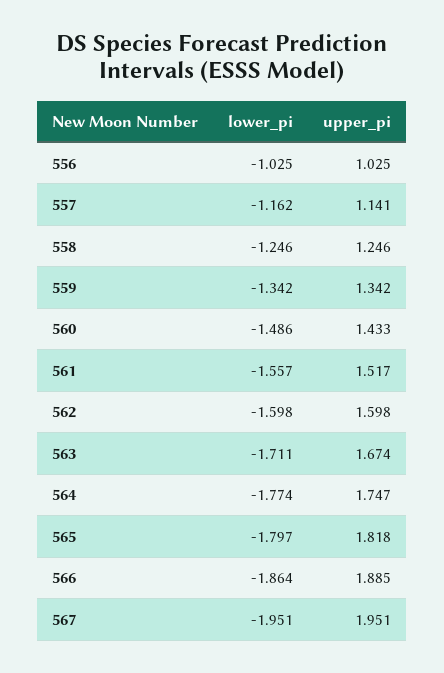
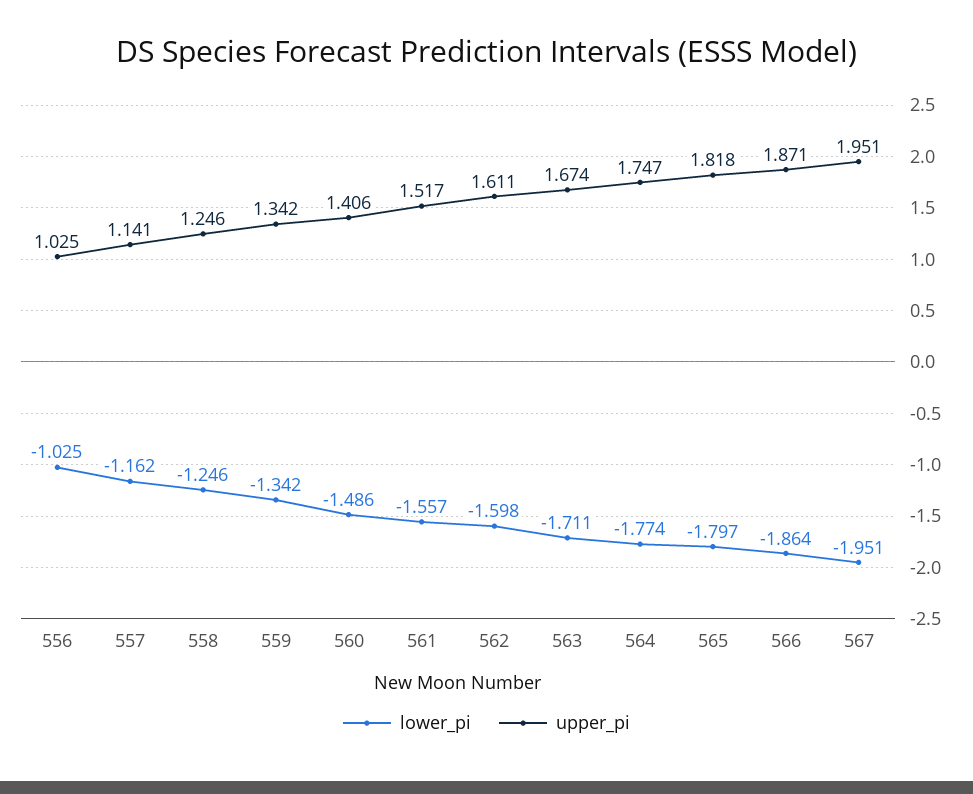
  {
    "lower_pi": {
      "556": -1.025,
      "557": -1.162,
      "558": -1.246,
      "559": -1.342,
      "560": -1.486,
      "561": -1.557,
      "562": -1.598,
      "563": -1.711,
      "564": -1.774,
      "565": -1.797,
      "566": -1.864,
      "567": -1.951
    },
    "upper_pi": {
      "556": 1.025,
      "557": 1.141,
      "558": 1.246,
      "559": 1.342,
-     "560": 1.433,
+     "560": 1.406,
      "561": 1.517,
-     "562": 1.598,
+     "562": 1.611,
      "563": 1.674,
      "564": 1.747,
      "565": 1.818,
-     "566": 1.885,
+     "566": 1.871,
      "567": 1.951
    }
  }

